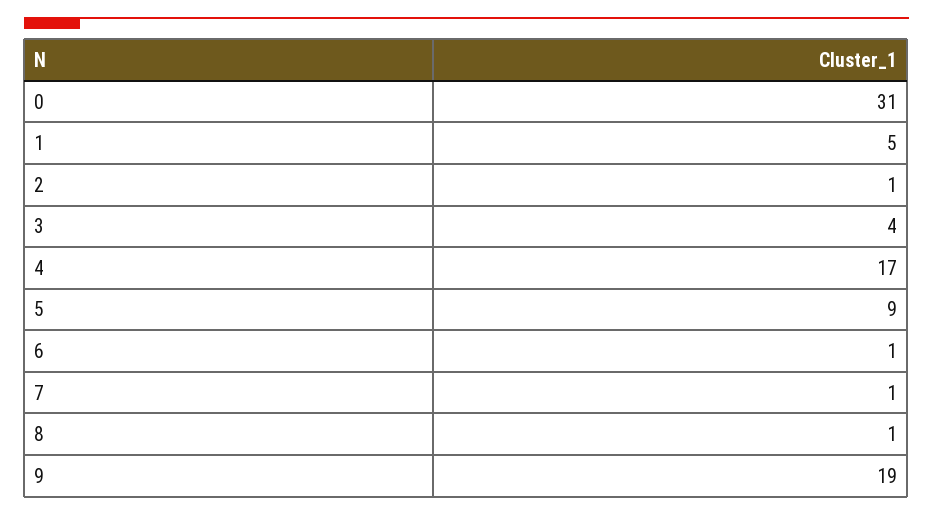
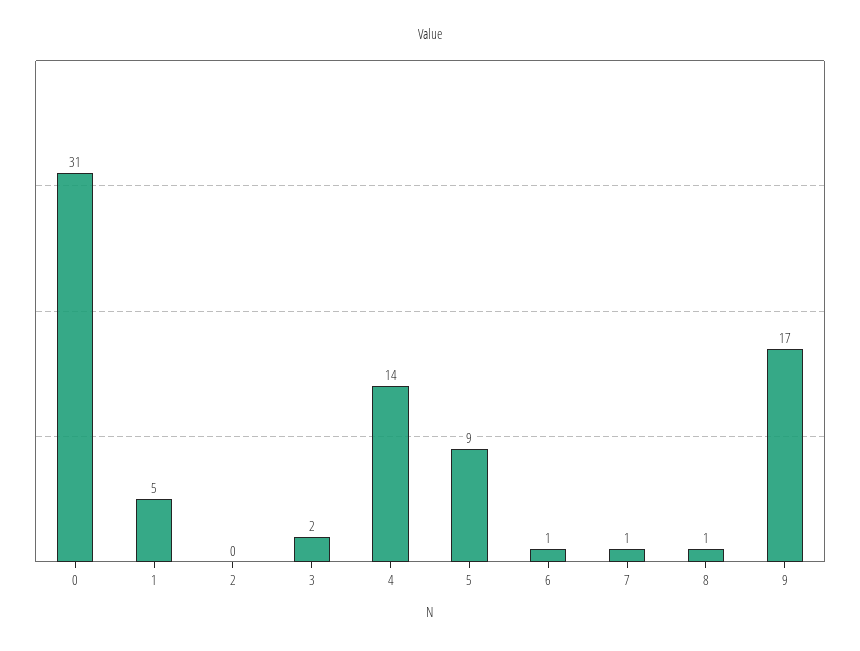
  {
    "0": 31,
    "1": 5,
-   "2": 1,
+   "2": 0,
-   "3": 4,
+   "3": 2,
-   "4": 17,
+   "4": 14,
    "5": 9,
    "6": 1,
    "7": 1,
    "8": 1,
-   "9": 19
+   "9": 17
  }

